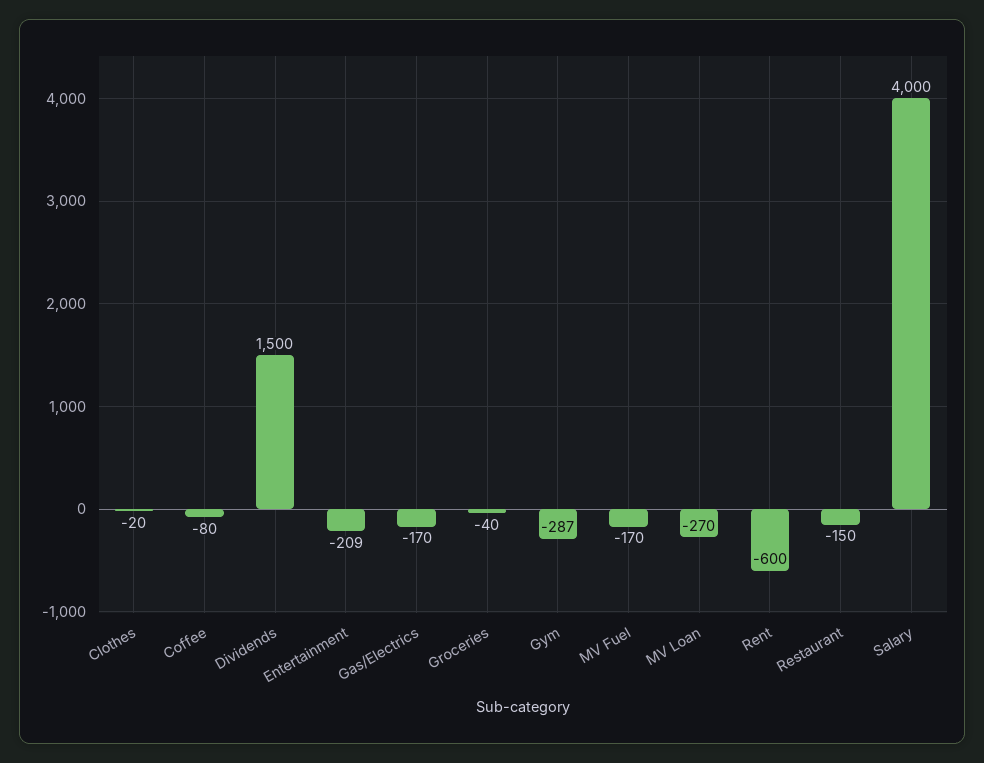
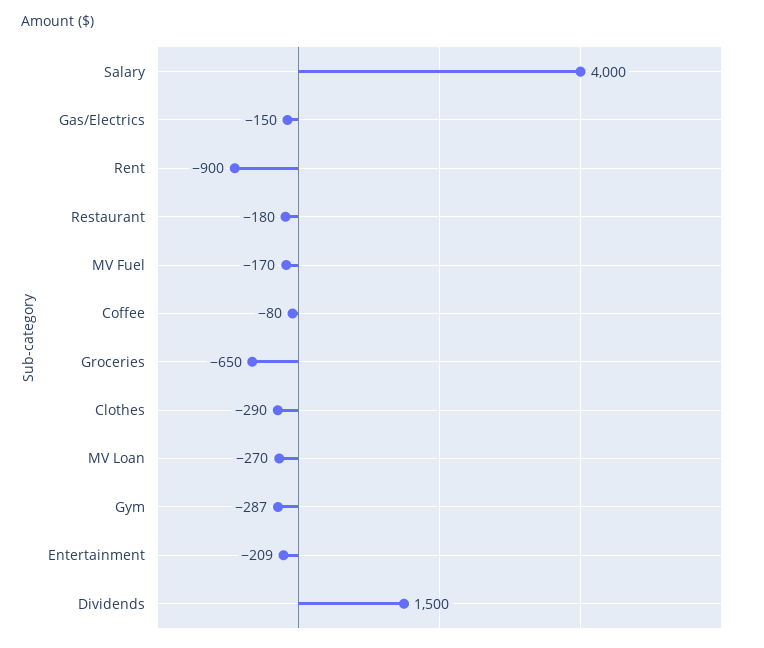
  {
-   "Clothes": -20,
+   "Clothes": -290,
    "Coffee": -80,
    "Dividends": 1500,
    "Entertainment": -209,
-   "Gas/Electrics": -170,
+   "Gas/Electrics": -150,
-   "Groceries": -40,
+   "Groceries": -650,
    "Gym": -287,
    "MV Fuel": -170,
    "MV Loan": -270,
-   "Rent": -600,
+   "Rent": -900,
-   "Restaurant": -150,
+   "Restaurant": -180,
    "Salary": 4000
  }

